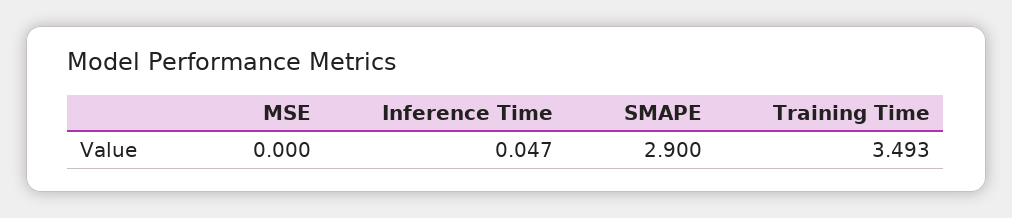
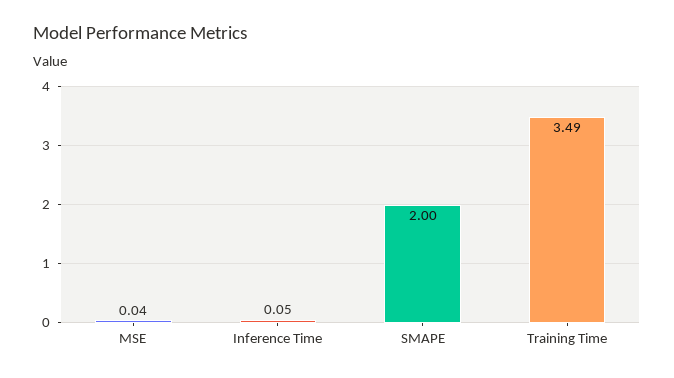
  {
-   "MSE": 0,
+   "MSE": 0.04,
    "Inference Time": 0.047,
-   "SMAPE": 2.9,
+   "SMAPE": 2,
    "Training Time": 3.493
  }

